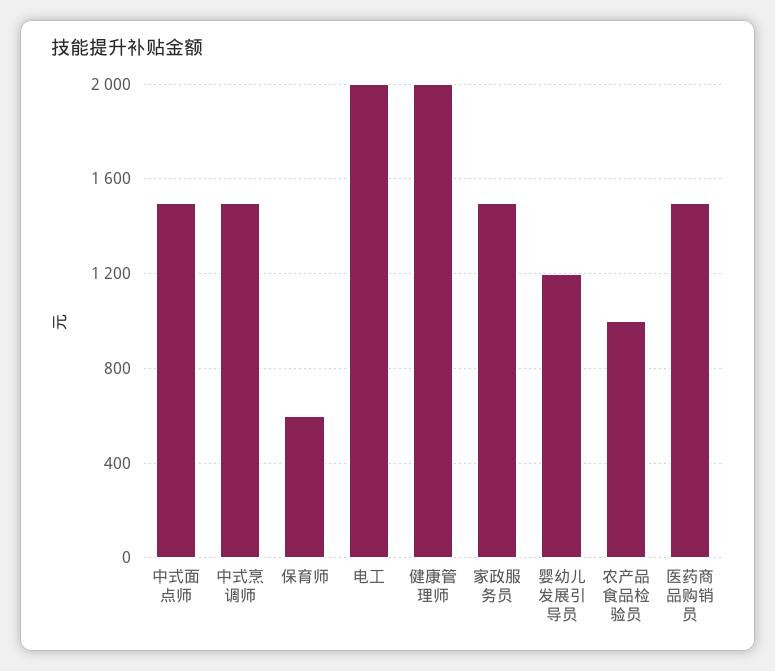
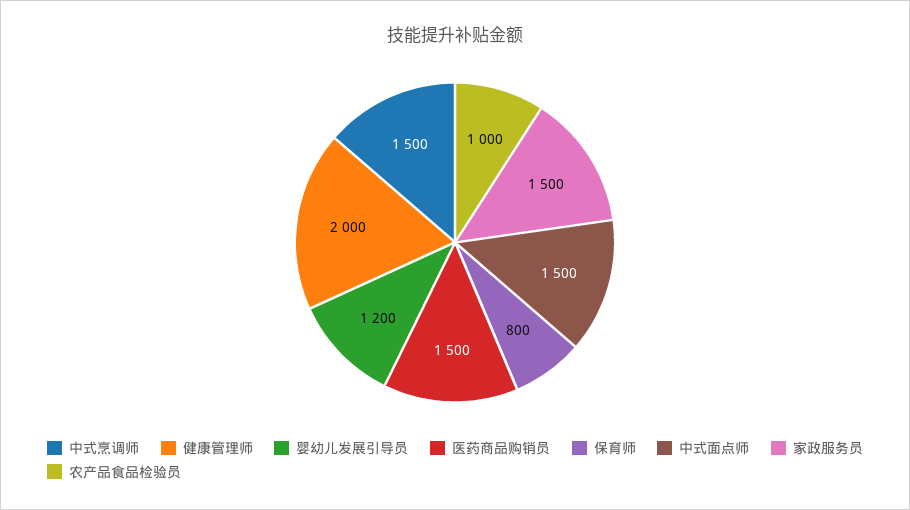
  {
    "中式面点师": 1500,
    "中式烹调师": 1500,
-   "保育师": 600,
+   "保育师": 800,
-   "电工": 2000,
    "健康管理师": 2000,
    "家政服务员": 1500,
    "婴幼儿发展引导员": 1200,
    "农产品食品检验员": 1000,
    "医药商品购销员": 1500
  }

